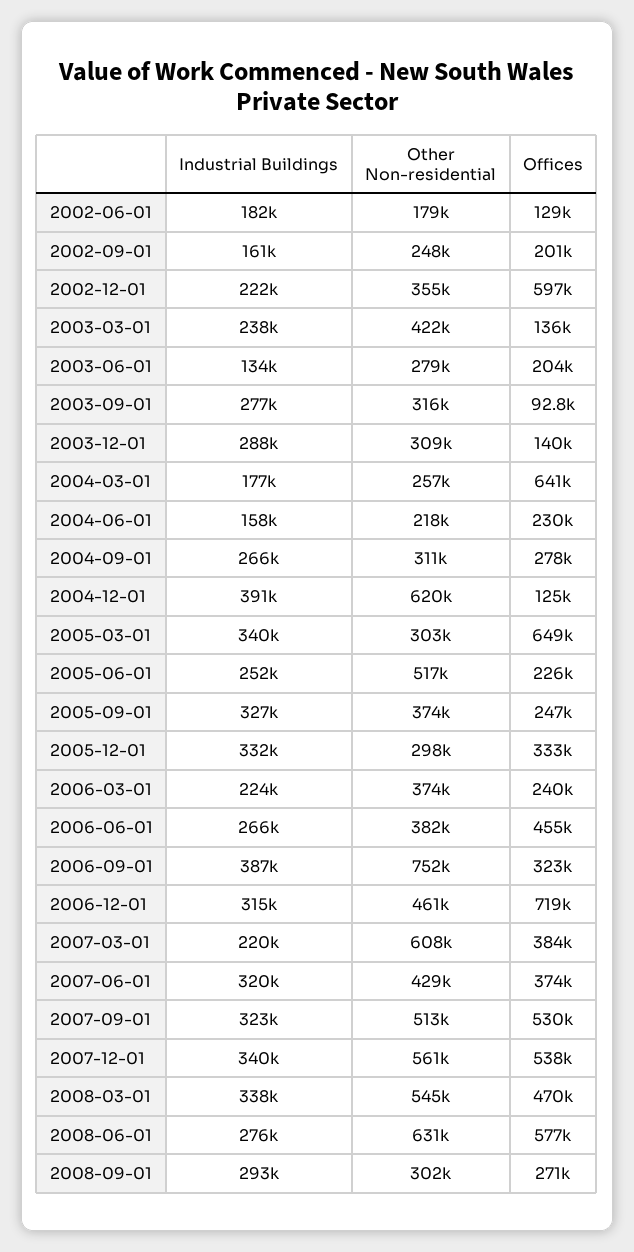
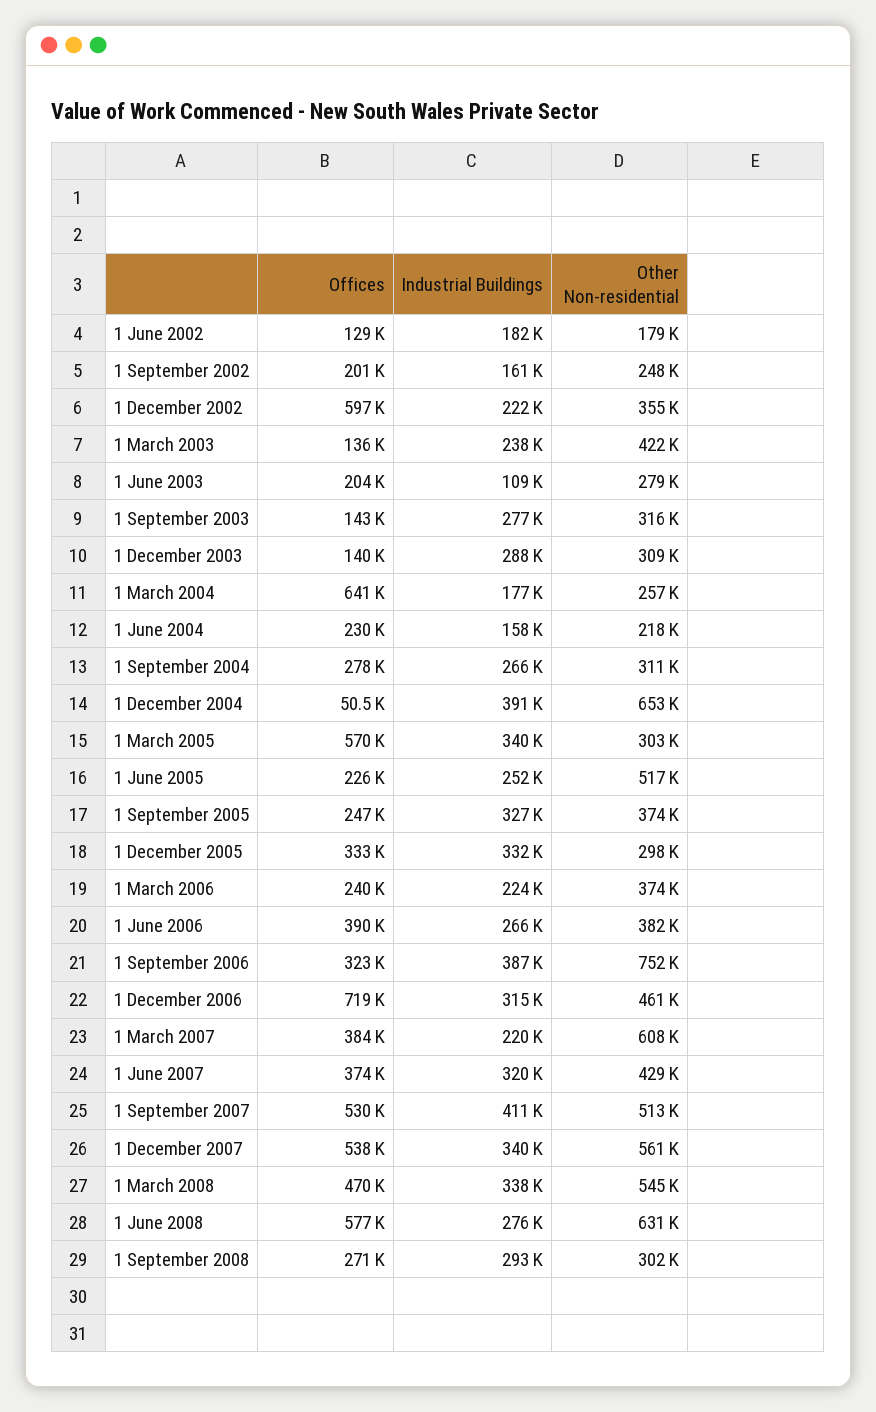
  {
    "Industrial Buildings": {
      "2002-06-01": 182000,
      "2002-09-01": 161000,
      "2002-12-01": 222000,
      "2003-03-01": 238000,
-     "2003-06-01": 134000,
+     "2003-06-01": 109000,
      "2003-09-01": 277000,
      "2003-12-01": 288000,
      "2004-03-01": 177000,
      "2004-06-01": 158000,
      "2004-09-01": 266000,
      "2004-12-01": 391000,
      "2005-03-01": 340000,
      "2005-06-01": 252000,
      "2005-09-01": 327000,
      "2005-12-01": 332000,
      "2006-03-01": 224000,
      "2006-06-01": 266000,
      "2006-09-01": 387000,
      "2006-12-01": 315000,
      "2007-03-01": 220000,
      "2007-06-01": 320000,
-     "2007-09-01": 323000,
+     "2007-09-01": 411000,
      "2007-12-01": 340000,
      "2008-03-01": 338000,
      "2008-06-01": 276000,
      "2008-09-01": 293000
    },
    "Other Non-residential": {
      "2002-06-01": 179000,
      "2002-09-01": 248000,
      "2002-12-01": 355000,
      "2003-03-01": 422000,
      "2003-06-01": 279000,
      "2003-09-01": 316000,
      "2003-12-01": 309000,
      "2004-03-01": 257000,
      "2004-06-01": 218000,
      "2004-09-01": 311000,
-     "2004-12-01": 620000,
+     "2004-12-01": 653000,
      "2005-03-01": 303000,
      "2005-06-01": 517000,
      "2005-09-01": 374000,
      "2005-12-01": 298000,
      "2006-03-01": 374000,
      "2006-06-01": 382000,
      "2006-09-01": 752000,
      "2006-12-01": 461000,
      "2007-03-01": 608000,
      "2007-06-01": 429000,
      "2007-09-01": 513000,
      "2007-12-01": 561000,
      "2008-03-01": 545000,
      "2008-06-01": 631000,
      "2008-09-01": 302000
    },
    "Offices": {
      "2002-06-01": 129000,
      "2002-09-01": 201000,
      "2002-12-01": 597000,
      "2003-03-01": 136000,
      "2003-06-01": 204000,
-     "2003-09-01": 92800,
+     "2003-09-01": 143000,
      "2003-12-01": 140000,
      "2004-03-01": 641000,
      "2004-06-01": 230000,
      "2004-09-01": 278000,
-     "2004-12-01": 125000,
+     "2004-12-01": 50500,
-     "2005-03-01": 649000,
+     "2005-03-01": 570000,
      "2005-06-01": 226000,
      "2005-09-01": 247000,
      "2005-12-01": 333000,
      "2006-03-01": 240000,
-     "2006-06-01": 455000,
+     "2006-06-01": 390000,
      "2006-09-01": 323000,
      "2006-12-01": 719000,
      "2007-03-01": 384000,
      "2007-06-01": 374000,
      "2007-09-01": 530000,
      "2007-12-01": 538000,
      "2008-03-01": 470000,
      "2008-06-01": 577000,
      "2008-09-01": 271000
    }
  }

